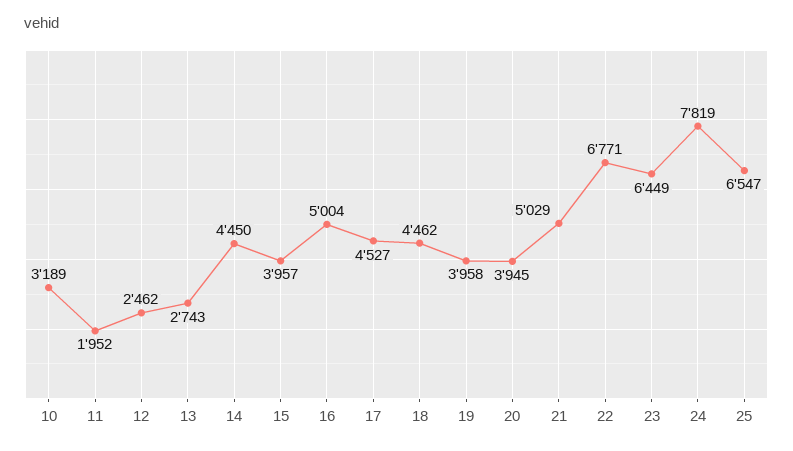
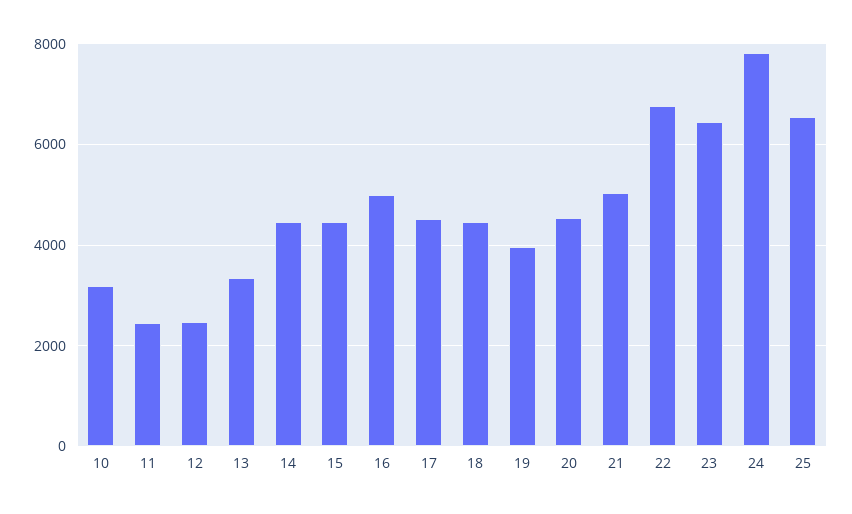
  {
    "10": 3189,
-   "11": 1952,
+   "11": 2400,
    "12": 2462,
-   "13": 2743,
+   "13": 3400,
    "14": 4450,
-   "15": 3957,
+   "15": 4400,
    "16": 5004,
    "17": 4527,
    "18": 4462,
    "19": 3958,
-   "20": 3945,
+   "20": 4600,
    "21": 5029,
    "22": 6771,
    "23": 6449,
    "24": 7819,
    "25": 6547
  }

